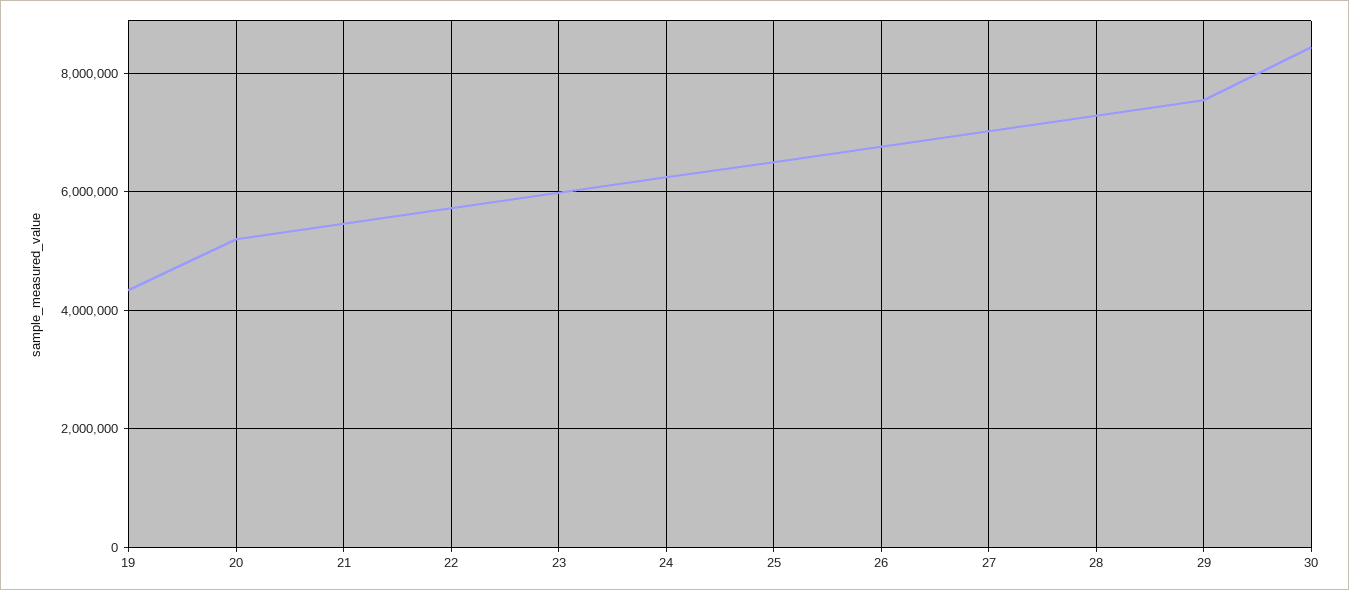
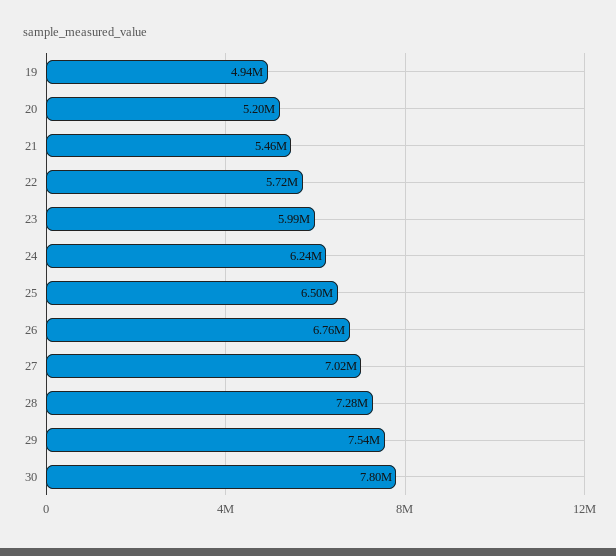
  {
-   "19": 4400000,
+   "19": 4940000,
    "20": 5200000,
    "21": 5460000,
    "22": 5720000,
    "23": 5990000,
    "24": 6240000,
    "25": 6500000,
    "26": 6760000,
    "27": 7020000,
    "28": 7280000,
    "29": 7540000,
-   "30": 8400000
+   "30": 7800000
  }

